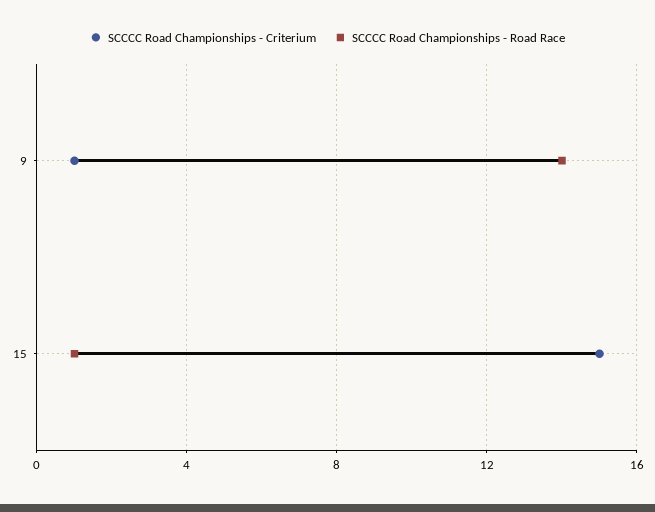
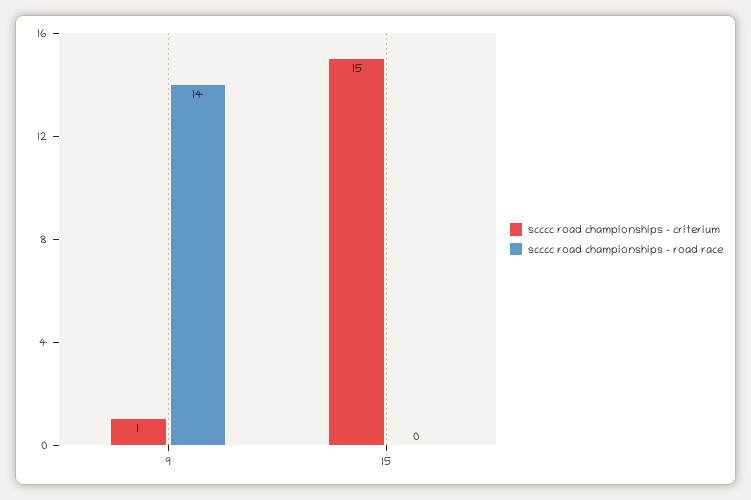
  {
    "SCCCC Road Championships - Criterium": {
      "9": 1,
      "15": 15
    },
    "SCCCC Road Championships - Road Race": {
      "9": 14,
-     "15": 1
+     "15": 0
    }
  }

